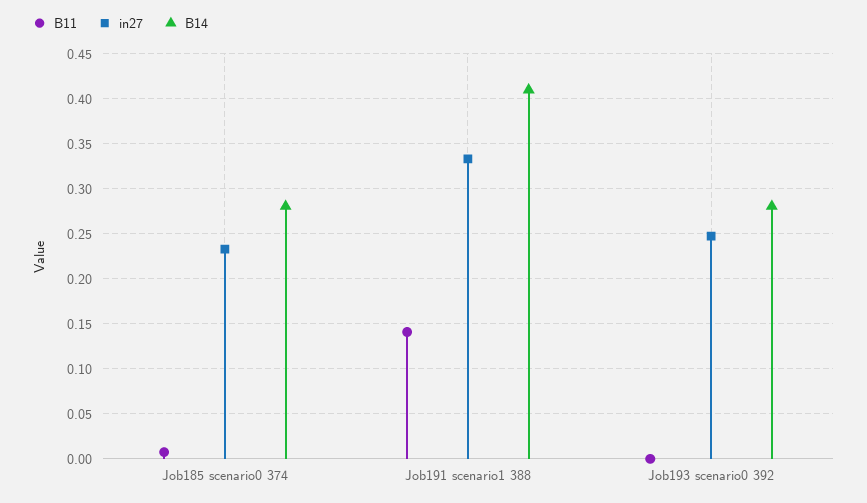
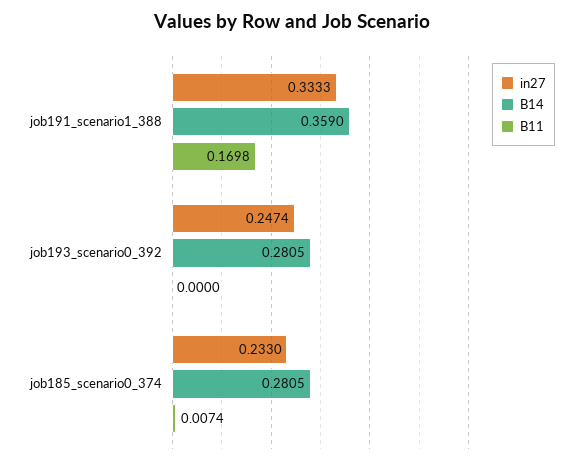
  {
    "B11": {
      "Job185 scenario0 374": 0.0074,
-     "Job191 scenario1 388": 0.14,
+     "Job191 scenario1 388": 0.1698,
      "Job193 scenario0 392": 0
    },
    "in27": {
      "Job185 scenario0 374": 0.233,
      "Job191 scenario1 388": 0.3333,
      "Job193 scenario0 392": 0.2474
    },
    "B14": {
      "Job185 scenario0 374": 0.2805,
-     "Job191 scenario1 388": 0.41,
+     "Job191 scenario1 388": 0.359,
      "Job193 scenario0 392": 0.2805
    }
  }

